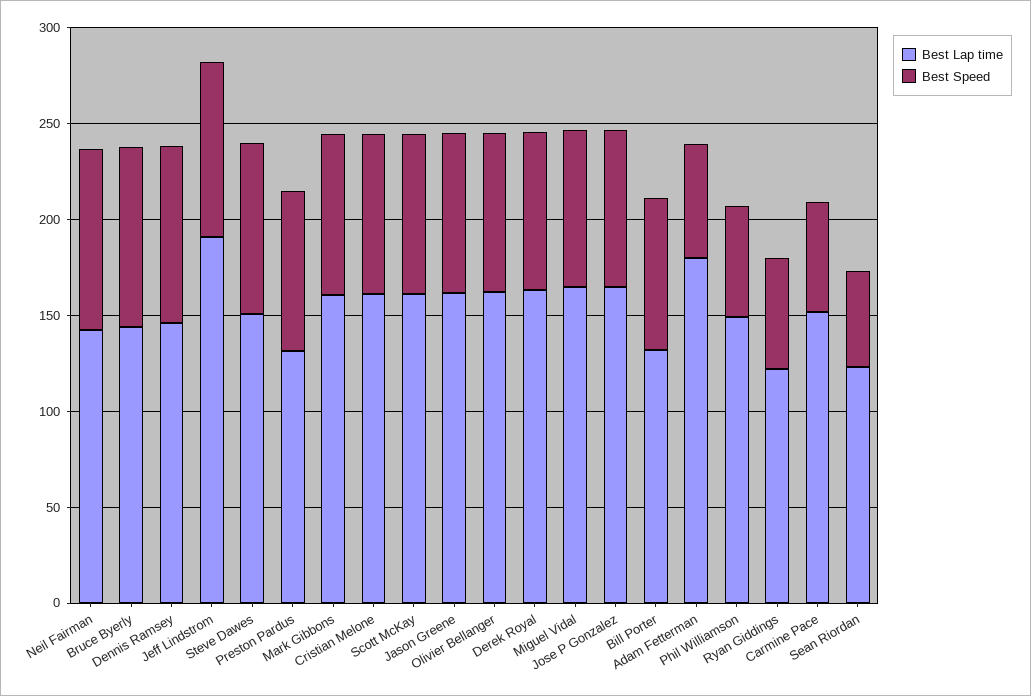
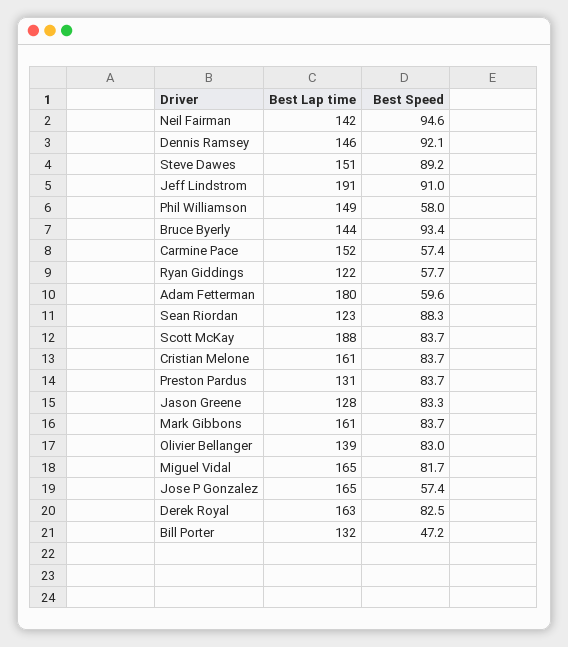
  {
    "Best Lap time": {
      "Neil Fairman": 142,
      "Bruce Byerly": 144,
      "Dennis Ramsey": 146,
      "Jeff Lindstrom": 191,
      "Steve Dawes": 151,
      "Preston Pardus": 131,
      "Mark Gibbons": 161,
      "Cristian Melone": 161,
-     "Scott McKay": 160,
+     "Scott McKay": 188,
-     "Jason Greene": 160,
+     "Jason Greene": 128,
-     "Olivier Bellanger": 160,
+     "Olivier Bellanger": 139,
      "Derek Royal": 163,
      "Miguel Vidal": 165,
      "Jose P Gonzalez": 165,
      "Bill Porter": 132,
      "Adam Fetterman": 180,
      "Phil Williamson": 149,
      "Ryan Giddings": 122,
      "Carmine Pace": 152,
      "Sean Riordan": 123
    },
    "Best Speed": {
      "Neil Fairman": 94.6,
      "Bruce Byerly": 93.4,
      "Dennis Ramsey": 92.1,
      "Jeff Lindstrom": 91,
      "Steve Dawes": 89.2,
      "Preston Pardus": 83.7,
      "Mark Gibbons": 83.7,
      "Cristian Melone": 83.7,
      "Scott McKay": 83.7,
      "Jason Greene": 83.3,
      "Olivier Bellanger": 83,
      "Derek Royal": 82.5,
      "Miguel Vidal": 81.7,
-     "Jose P Gonzalez": 80,
+     "Jose P Gonzalez": 57.4,
-     "Bill Porter": 80,
+     "Bill Porter": 47.2,
      "Adam Fetterman": 59.6,
      "Phil Williamson": 58,
      "Ryan Giddings": 57.7,
      "Carmine Pace": 57.4,
-     "Sean Riordan": 50
+     "Sean Riordan": 88.3
    }
  }

